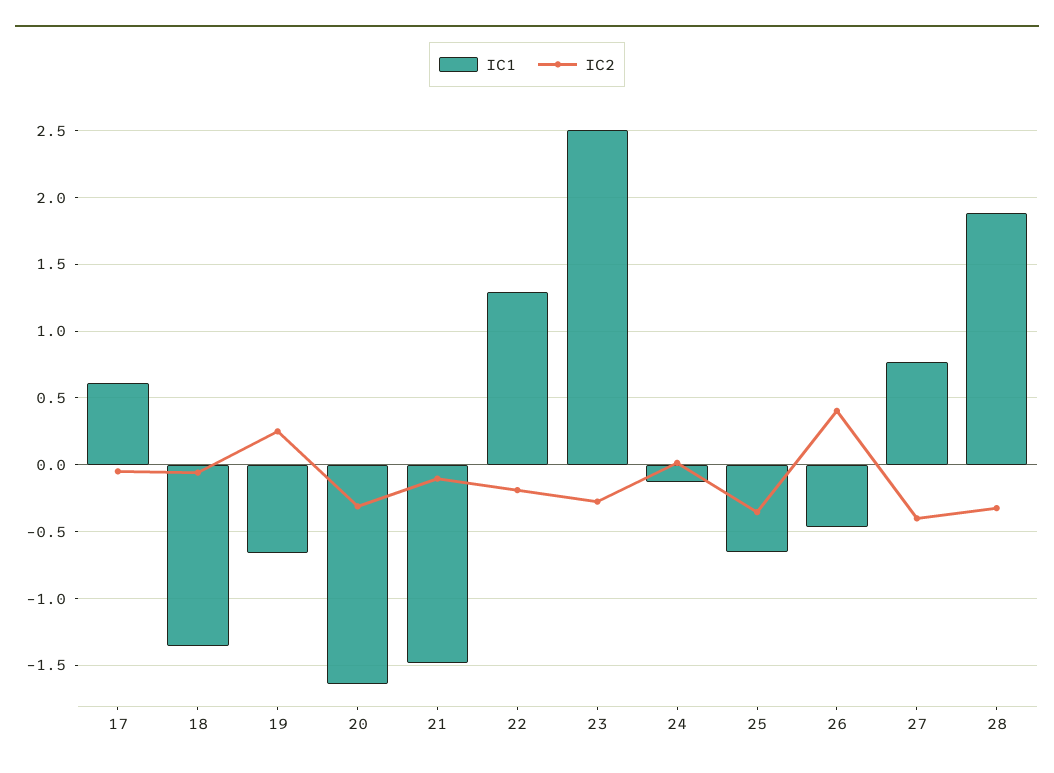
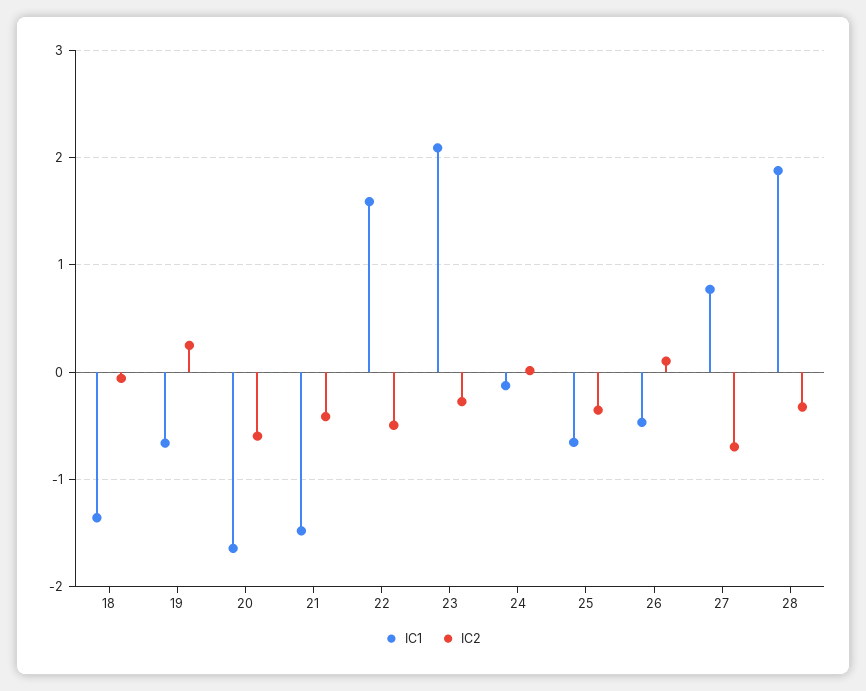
  {
    "IC1": {
-     "17": 0.6,
      "18": -1.35,
      "19": -0.65,
      "20": -1.65,
      "21": -1.5,
-     "22": 1.3,
+     "22": 1.6,
-     "23": 2.5,
+     "23": 2.1,
      "24": -0.15,
      "25": -0.65,
      "26": -0.45,
      "27": 0.75,
      "28": 1.9
    },
    "IC2": {
-     "17": -0.05,
      "18": -0.05,
      "19": 0.25,
-     "20": -0.3,
+     "20": -0.6,
-     "21": -0.1,
+     "21": -0.4,
-     "22": -0.2,
+     "22": -0.5,
      "23": -0.3,
      "24": 0,
      "25": -0.35,
-     "26": 0.4,
+     "26": 0.1,
-     "27": -0.4,
+     "27": -0.7,
      "28": -0.35
    }
  }

